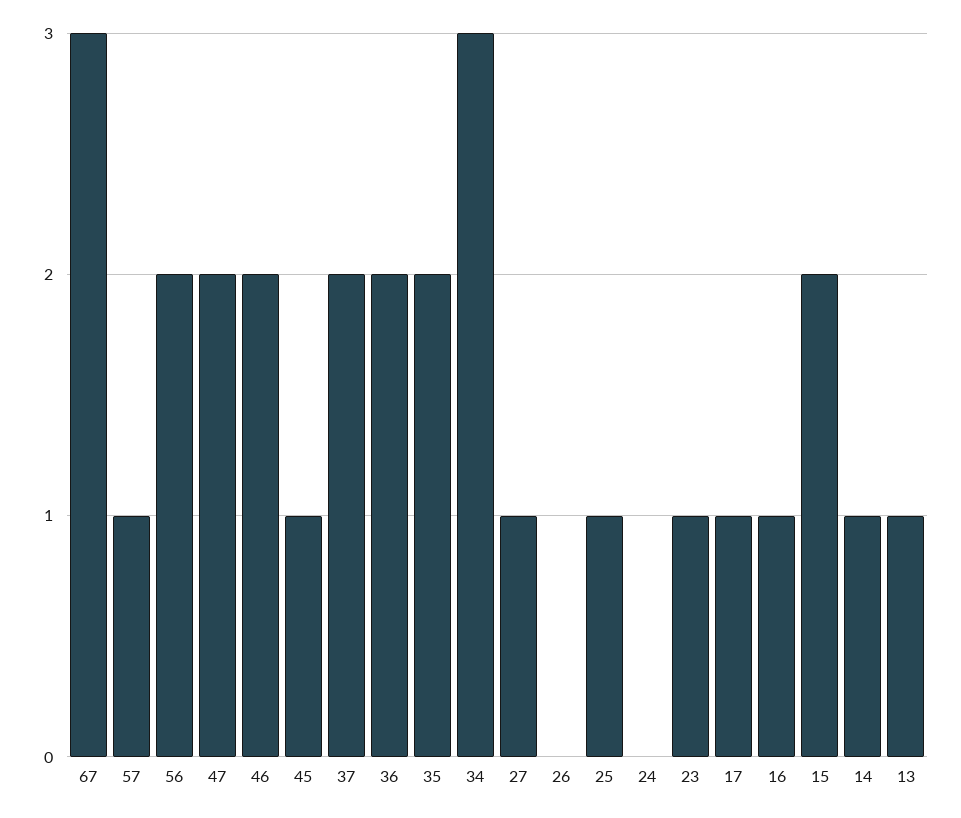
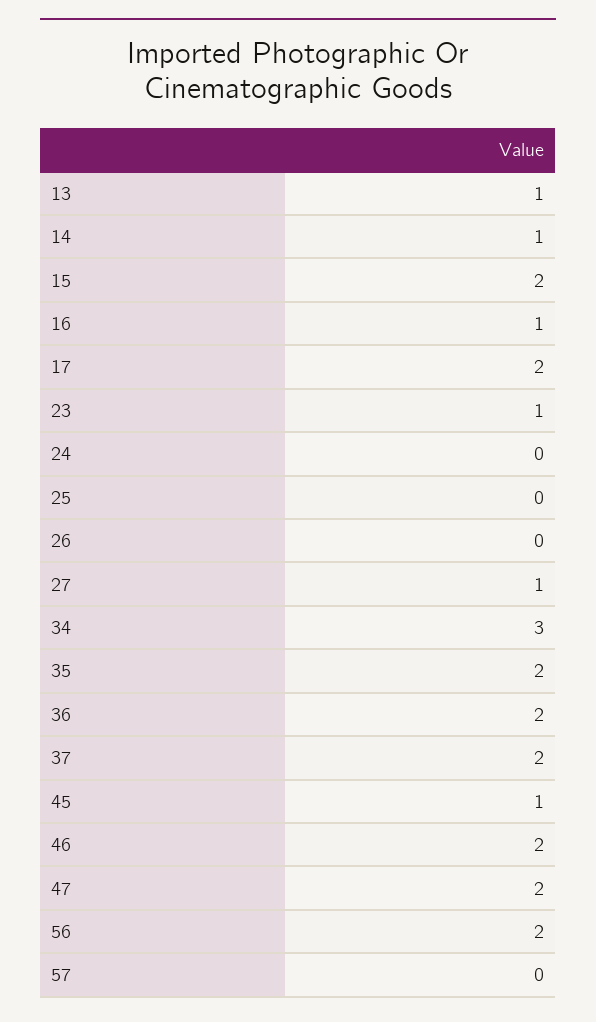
  {
-   "67": 3,
-   "57": 1,
+   "57": 0,
    "56": 2,
    "47": 2,
    "46": 2,
    "45": 1,
    "37": 2,
    "36": 2,
    "35": 2,
    "34": 3,
    "27": 1,
    "26": 0,
-   "25": 1,
+   "25": 0,
    "24": 0,
    "23": 1,
-   "17": 1,
+   "17": 2,
    "16": 1,
    "15": 2,
    "14": 1,
    "13": 1
  }

